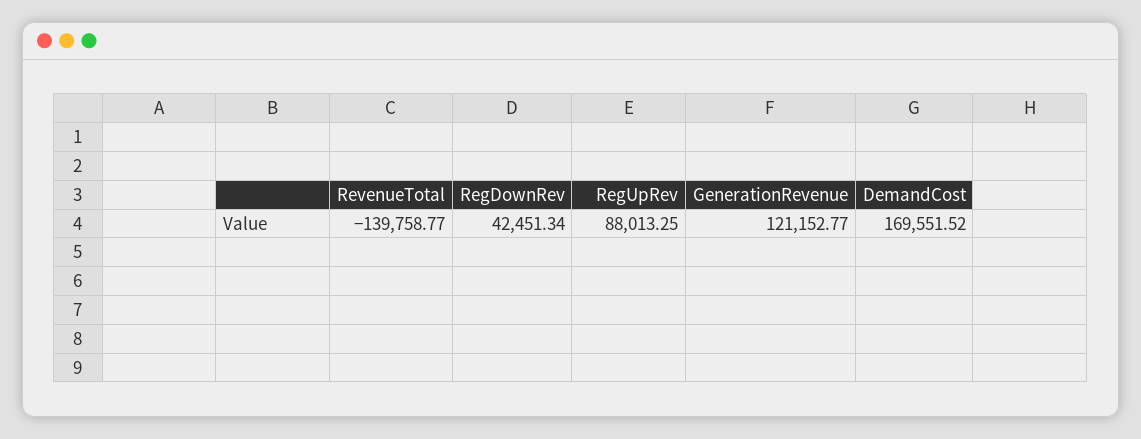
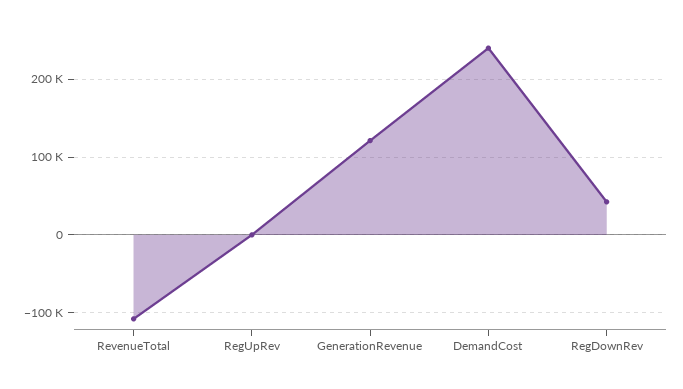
  {
-   "RevenueTotal": -139758.77,
+   "RevenueTotal": -110000,
    "RegDownRev": 42451.34,
-   "RegUpRev": 88013.25,
+   "RegUpRev": 0,
    "GenerationRevenue": 121152.77,
-   "DemandCost": 169551.52
+   "DemandCost": 240000
  }

